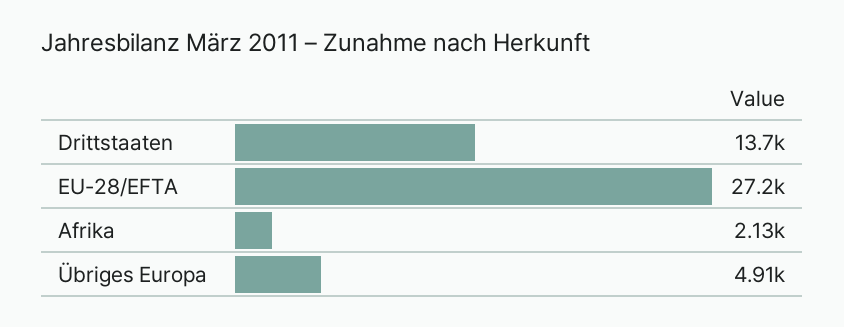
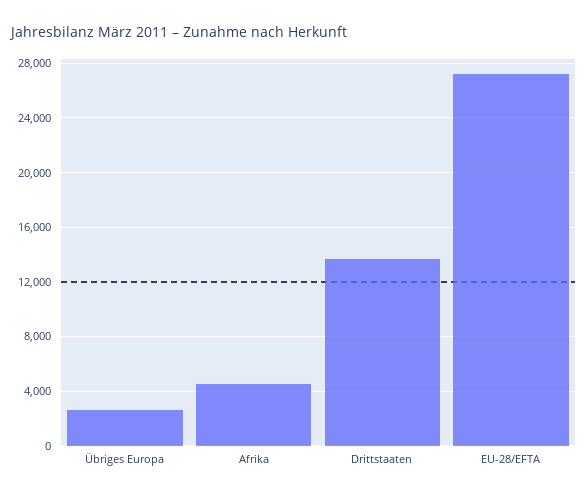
  {
    "Drittstaaten": 13700,
    "EU-28/EFTA": 27200,
-   "Afrika": 2130,
+   "Afrika": 4500,
-   "Übriges Europa": 4910
+   "Übriges Europa": 2500
  }

